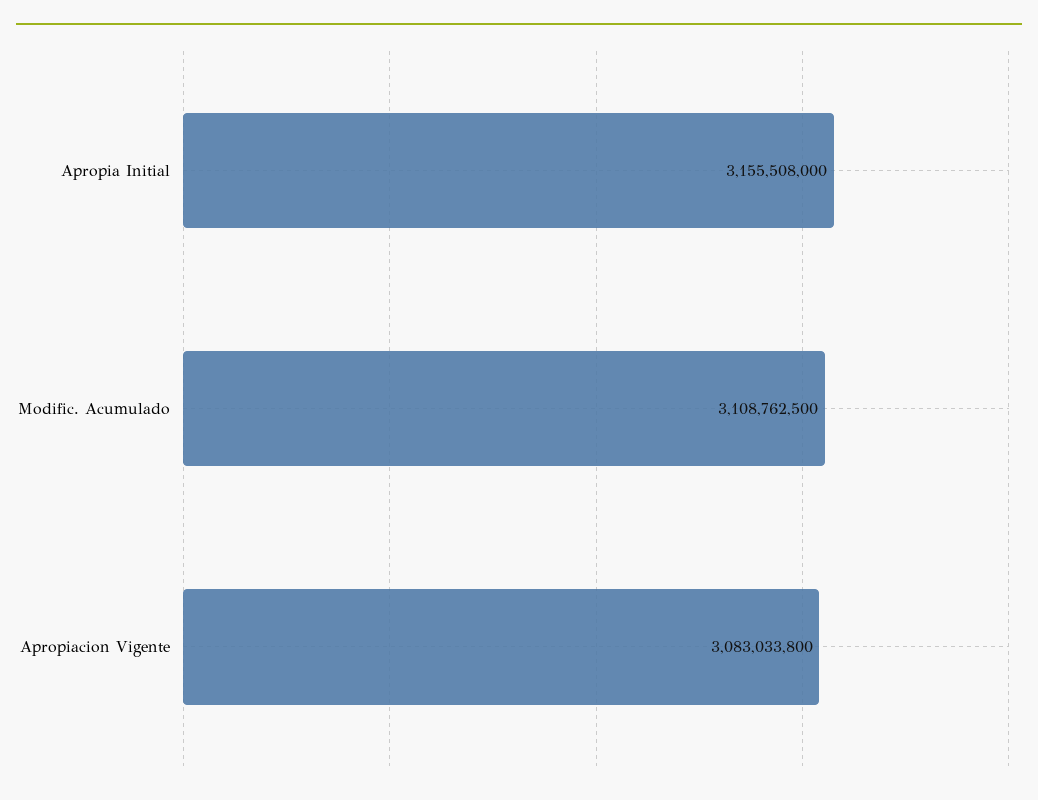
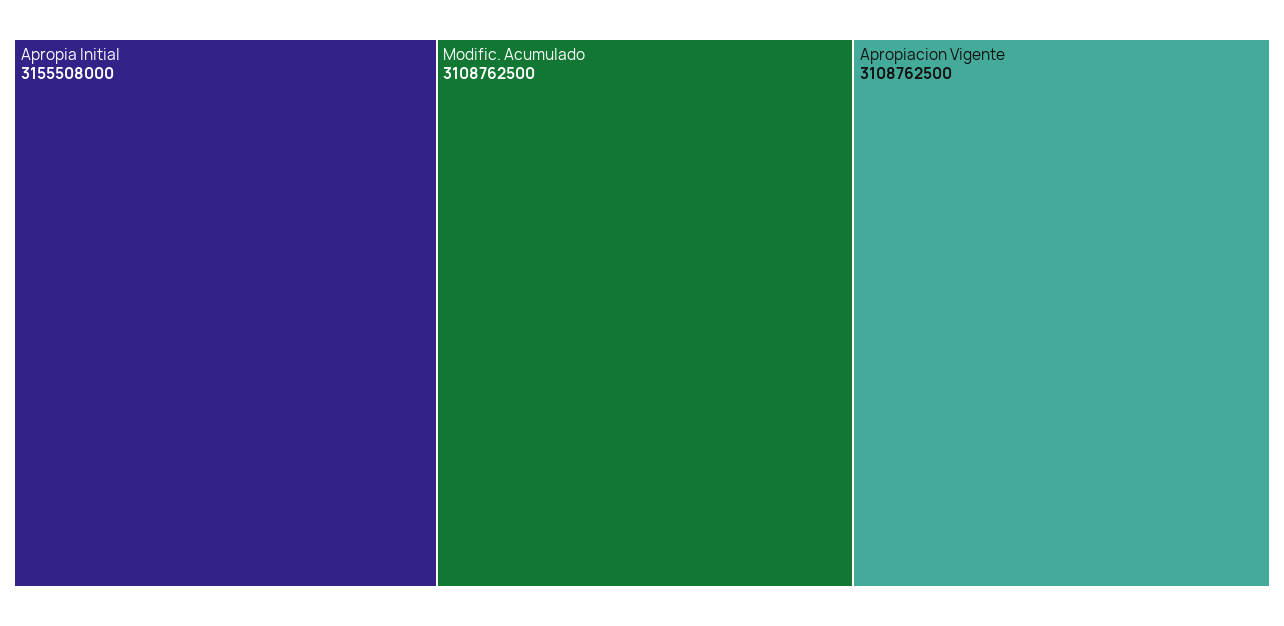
  {
    "Apropia Initial": 3155508000,
    "Modific. Acumulado": 3108762500,
-   "Apropiacion Vigente": 3083033800
+   "Apropiacion Vigente": 3108762500
  }

